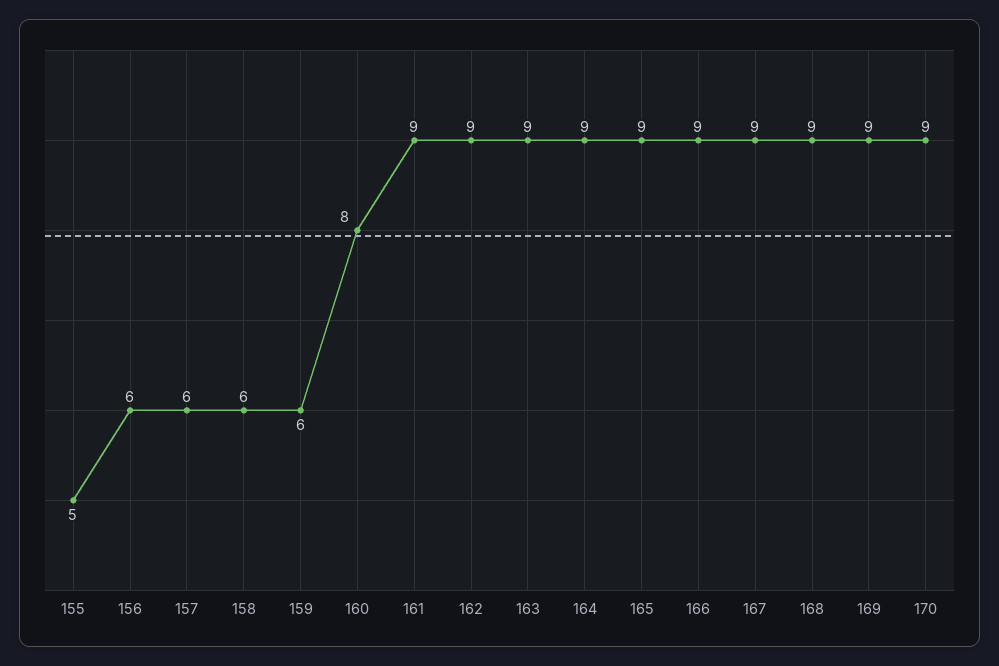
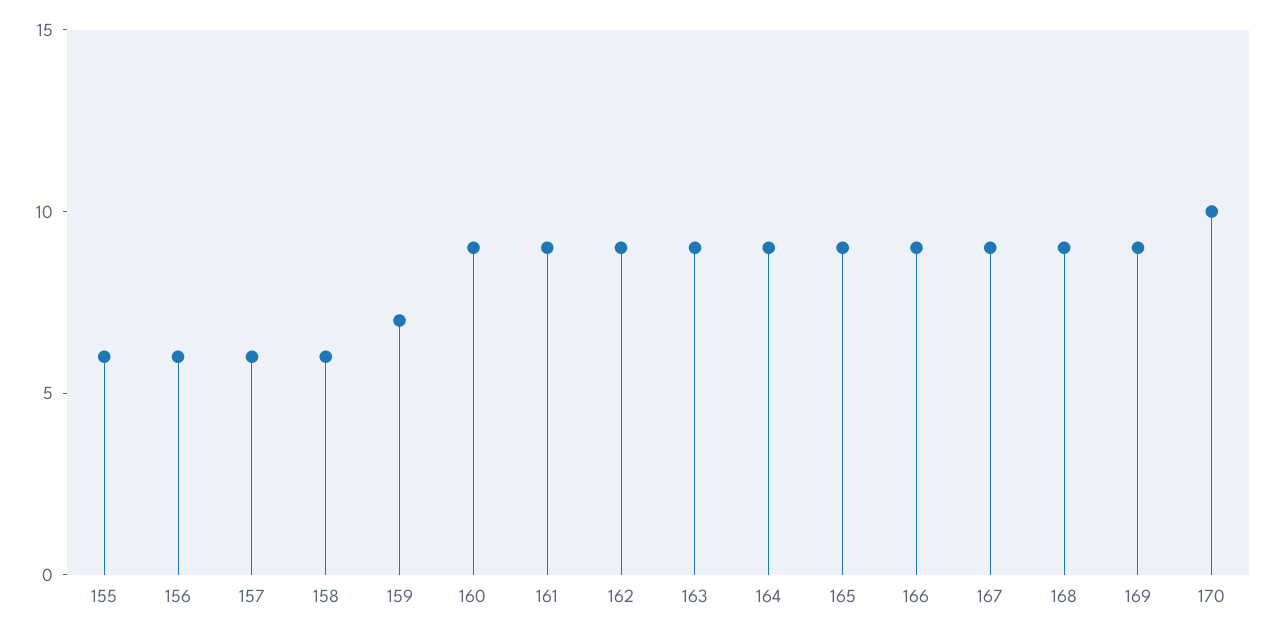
  {
-   "155": 5,
+   "155": 6,
    "156": 6,
    "157": 6,
    "158": 6,
-   "159": 6,
+   "159": 7,
-   "160": 8,
+   "160": 9,
    "161": 9,
    "162": 9,
    "163": 9,
    "164": 9,
    "165": 9,
    "166": 9,
    "167": 9,
    "168": 9,
    "169": 9,
-   "170": 9
+   "170": 10
  }

